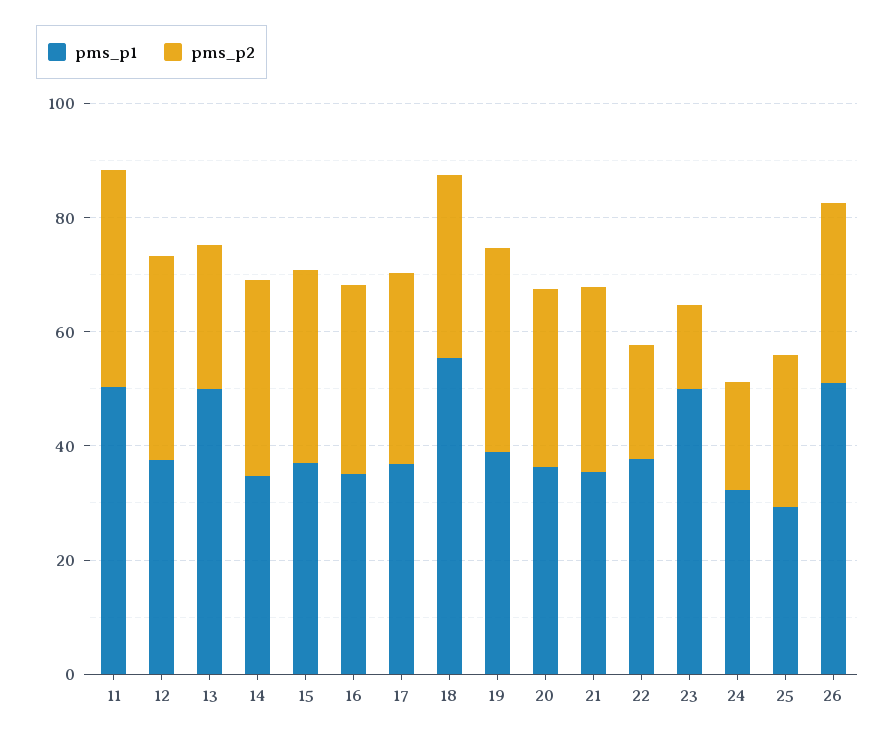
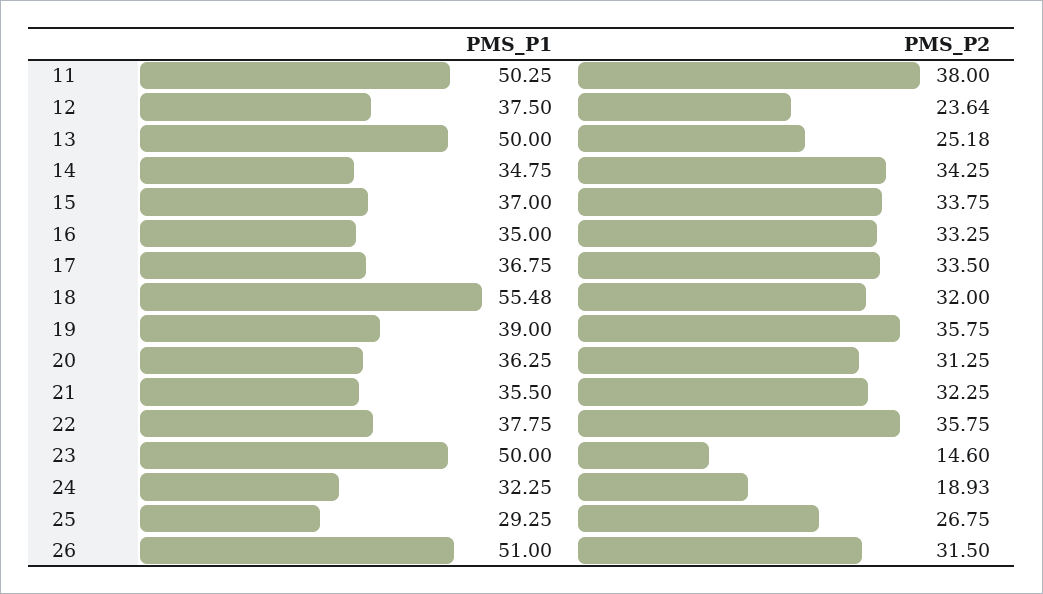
  {
    "pms_p1": {
      "11": 50.25,
      "12": 37.5,
      "13": 50,
      "14": 34.75,
      "15": 37,
      "16": 35,
      "17": 36.75,
      "18": 55.48,
      "19": 39,
      "20": 36.25,
      "21": 35.5,
      "22": 37.75,
      "23": 50,
      "24": 32.25,
      "25": 29.25,
      "26": 51
    },
    "pms_p2": {
      "11": 38,
-     "12": 35,
+     "12": 23.64,
      "13": 25.18,
      "14": 34.25,
      "15": 33.75,
      "16": 33.25,
      "17": 33.5,
      "18": 32,
      "19": 35.75,
      "20": 31.25,
      "21": 32.25,
-     "22": 20,
+     "22": 35.75,
      "23": 14.6,
      "24": 18.93,
      "25": 26.75,
      "26": 31.5
    }
  }

